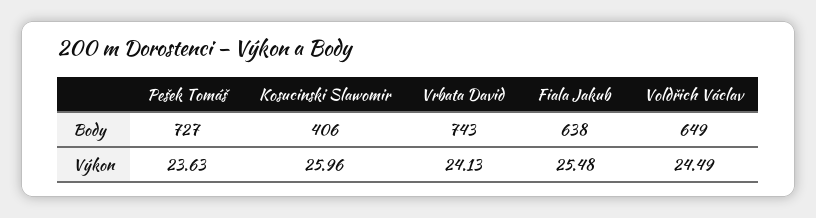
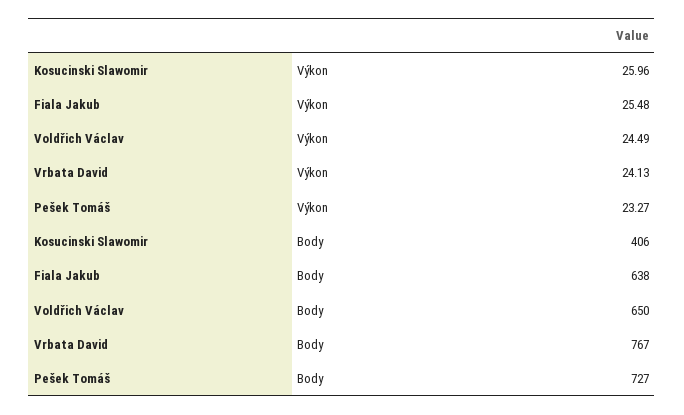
  {
    "Pešek Tomáš": {
      "Body": 727,
-     "Výkon": 23.63
+     "Výkon": 23.27
    },
    "Kosucinski Slawomir": {
      "Body": 406,
      "Výkon": 25.96
    },
    "Vrbata David": {
-     "Body": 743,
+     "Body": 767,
      "Výkon": 24.13
    },
    "Fiala Jakub": {
      "Body": 638,
      "Výkon": 25.48
    },
    "Voldřich Václav": {
-     "Body": 649,
+     "Body": 650,
      "Výkon": 24.49
    }
  }

